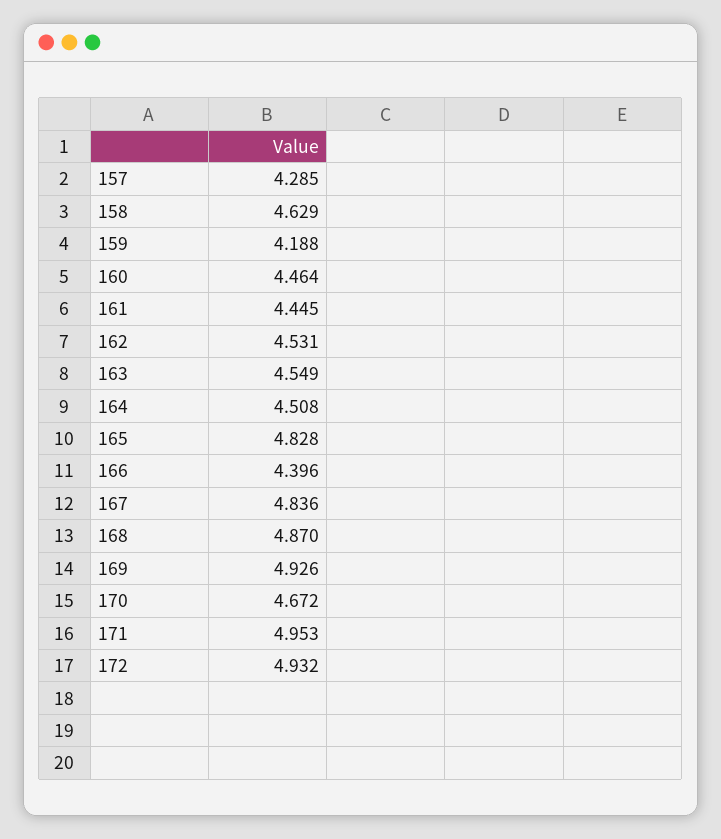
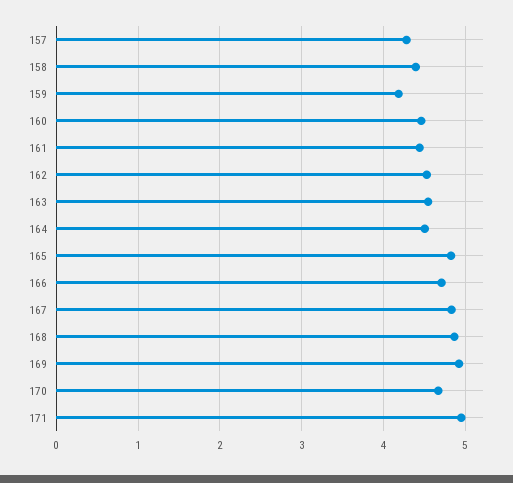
  {
    "157": 4.285,
-   "158": 4.629,
+   "158": 4.4,
    "159": 4.188,
    "160": 4.464,
    "161": 4.445,
    "162": 4.531,
    "163": 4.549,
    "164": 4.508,
    "165": 4.828,
-   "166": 4.396,
+   "166": 4.7,
    "167": 4.836,
    "168": 4.87,
    "169": 4.926,
    "170": 4.672,
-   "171": 4.953,
+   "171": 4.953
-   "172": 4.932
  }

